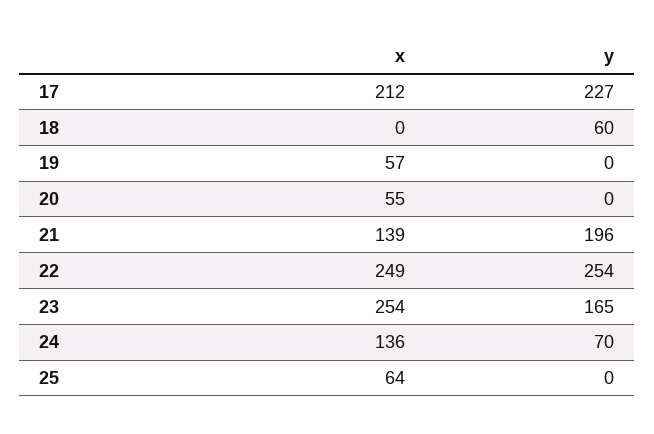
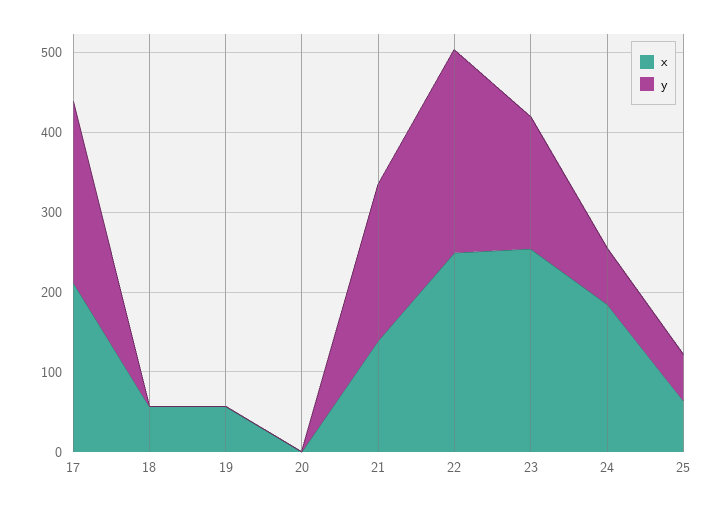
  {
    "x": {
      "17": 212,
-     "18": 0,
+     "18": 60,
      "19": 57,
-     "20": 55,
+     "20": 0,
      "21": 139,
      "22": 249,
      "23": 254,
-     "24": 136,
+     "24": 180,
      "25": 64
    },
    "y": {
      "17": 227,
-     "18": 60,
+     "18": 0,
      "19": 0,
      "20": 0,
      "21": 196,
      "22": 254,
      "23": 165,
      "24": 70,
-     "25": 0
+     "25": 60
    }
  }

